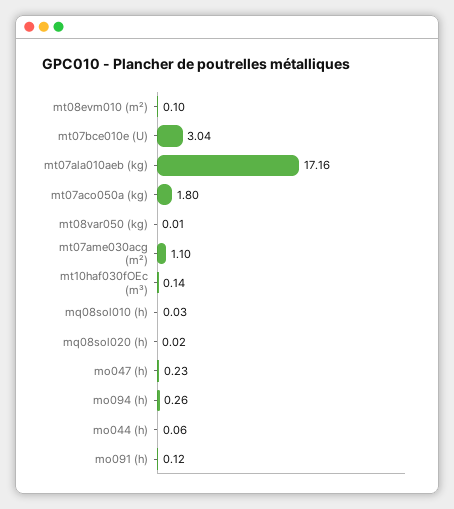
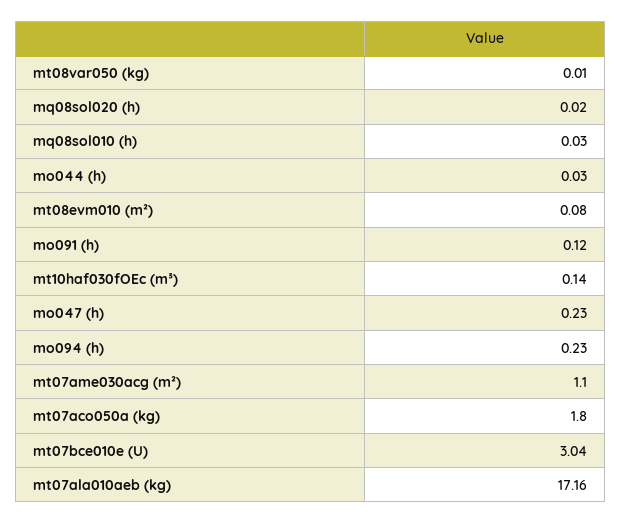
  {
-   "mt08evm010 (m²)": 0.1,
+   "mt08evm010 (m²)": 0.08,
    "mt07bce010e (U)": 3.04,
    "mt07ala010aeb (kg)": 17.16,
    "mt07aco050a (kg)": 1.8,
    "mt08var050 (kg)": 0.01,
    "mt07ame030acg (m²)": 1.1,
    "mt10haf030fOEc (m³)": 0.14,
    "mq08sol010 (h)": 0.03,
    "mq08sol020 (h)": 0.02,
    "mo047 (h)": 0.23,
-   "mo094 (h)": 0.26,
+   "mo094 (h)": 0.23,
-   "mo044 (h)": 0.06,
+   "mo044 (h)": 0.03,
    "mo091 (h)": 0.12
  }

